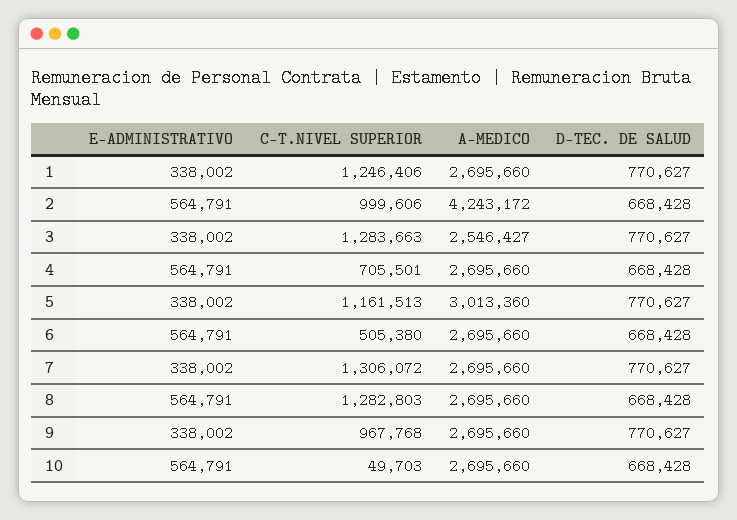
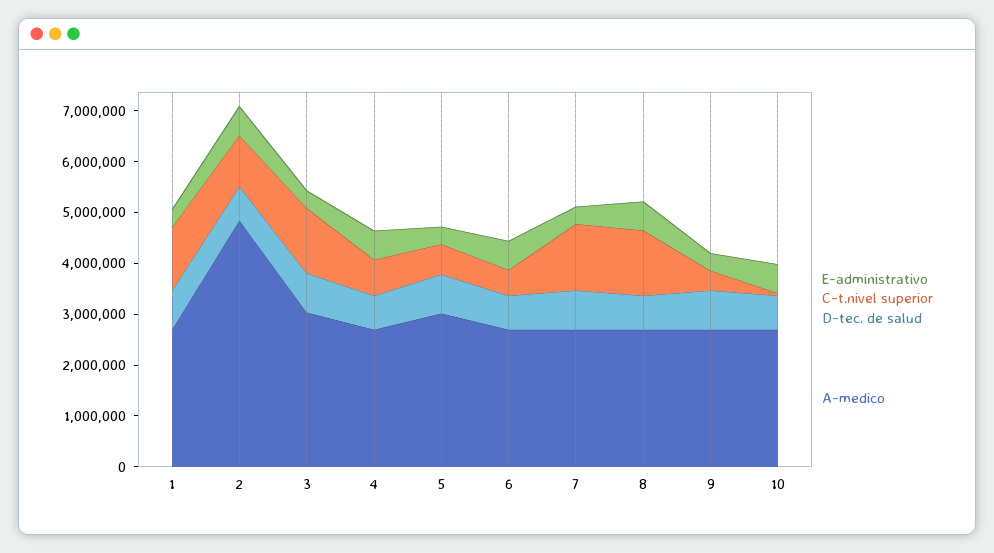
  {
    "E-ADMINISTRATIVO": {
      "1": 338002,
      "2": 564791,
      "3": 338002,
      "4": 564791,
      "5": 338002,
      "6": 564791,
      "7": 338002,
      "8": 564791,
      "9": 338002,
      "10": 564791
    },
    "C-T.NIVEL SUPERIOR": {
      "1": 1246406,
      "2": 999606,
      "3": 1283663,
      "4": 705501,
-     "5": 1161513,
+     "5": 600000,
      "6": 505380,
      "7": 1306072,
      "8": 1282803,
-     "9": 967768,
+     "9": 400000,
      "10": 49703
    },
    "A-MEDICO": {
      "1": 2695660,
-     "2": 4243172,
+     "2": 4800000,
-     "3": 2546427,
+     "3": 3000000,
      "4": 2695660,
      "5": 3013360,
      "6": 2695660,
      "7": 2695660,
      "8": 2695660,
      "9": 2695660,
      "10": 2695660
    },
    "D-TEC. DE SALUD": {
      "1": 770627,
      "2": 668428,
      "3": 770627,
      "4": 668428,
      "5": 770627,
      "6": 668428,
      "7": 770627,
      "8": 668428,
      "9": 770627,
      "10": 668428
    }
  }

